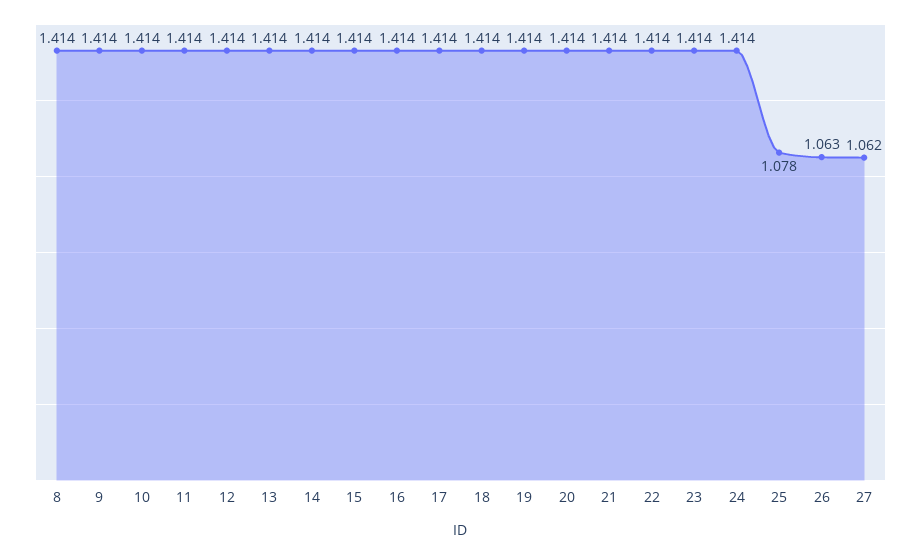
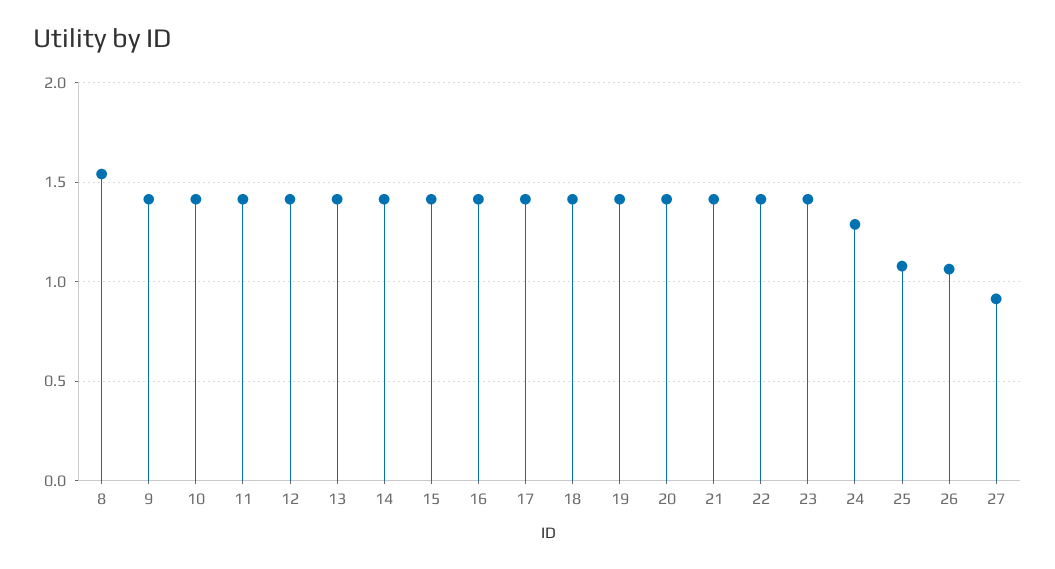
  {
-   "8": 1.414,
+   "8": 1.55,
    "9": 1.414,
    "10": 1.414,
    "11": 1.414,
    "12": 1.414,
    "13": 1.414,
    "14": 1.414,
    "15": 1.414,
    "16": 1.414,
    "17": 1.414,
    "18": 1.414,
    "19": 1.414,
    "20": 1.414,
    "21": 1.414,
    "22": 1.414,
    "23": 1.414,
-   "24": 1.414,
+   "24": 1.3,
    "25": 1.078,
    "26": 1.063,
-   "27": 1.062
+   "27": 0.9
  }

